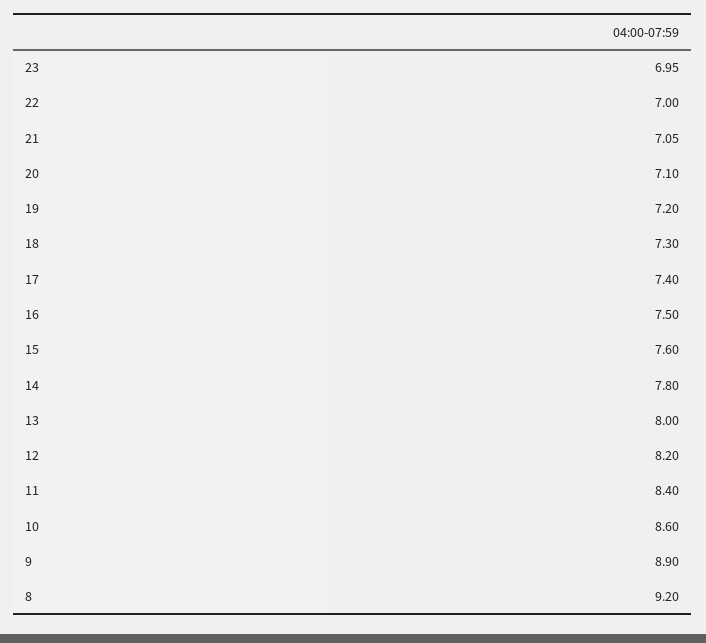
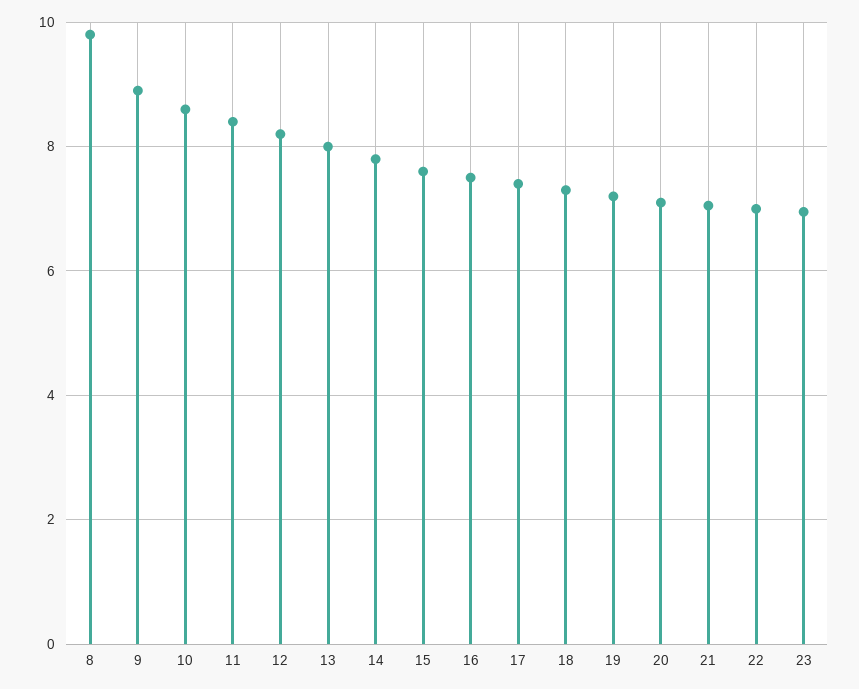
  {
    "23": 6.95,
    "22": 7,
    "21": 7.05,
    "20": 7.1,
    "19": 7.2,
    "18": 7.3,
    "17": 7.4,
    "16": 7.5,
    "15": 7.6,
    "14": 7.8,
    "13": 8,
    "12": 8.2,
    "11": 8.4,
    "10": 8.6,
    "9": 8.9,
-   "8": 9.2
+   "8": 9.8
  }

